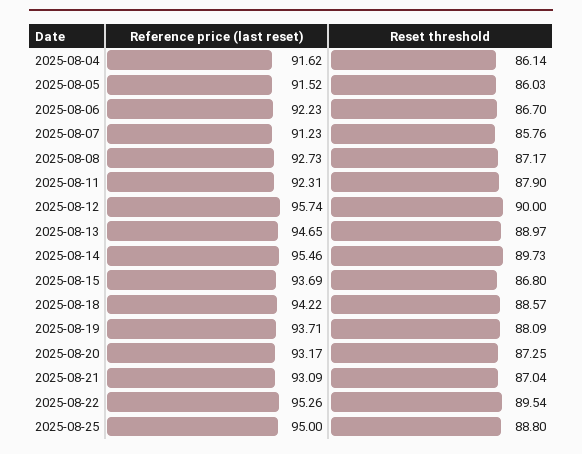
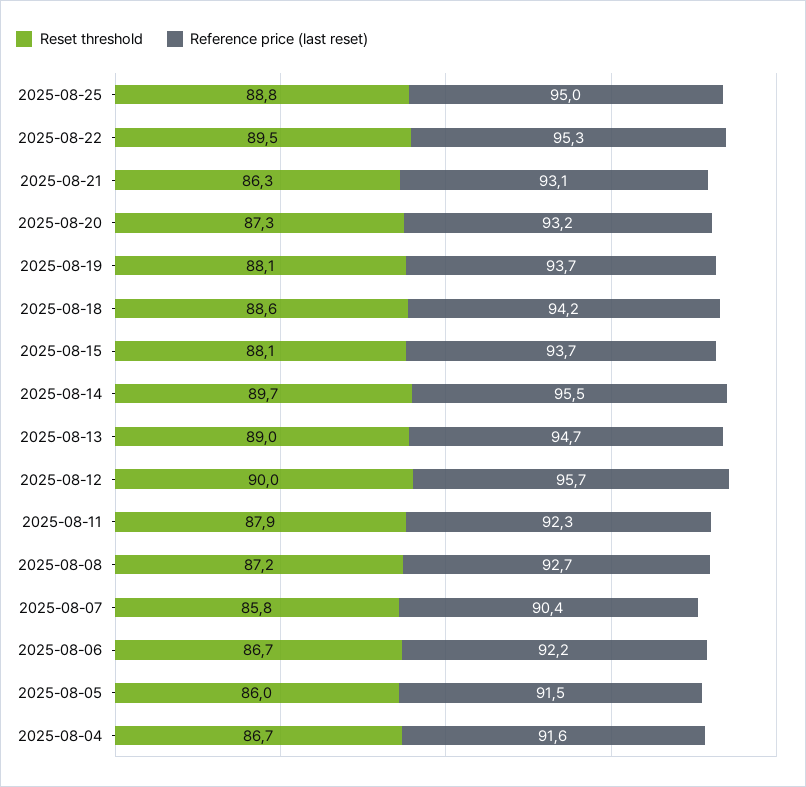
  {
    "Reference price (last reset)": {
      "2025-08-04": 91.62,
      "2025-08-05": 91.52,
      "2025-08-06": 92.23,
-     "2025-08-07": 91.23,
+     "2025-08-07": 90.4,
      "2025-08-08": 92.73,
      "2025-08-11": 92.31,
      "2025-08-12": 95.74,
      "2025-08-13": 94.65,
      "2025-08-14": 95.46,
      "2025-08-15": 93.69,
      "2025-08-18": 94.22,
      "2025-08-19": 93.71,
      "2025-08-20": 93.17,
      "2025-08-21": 93.09,
      "2025-08-22": 95.26,
      "2025-08-25": 95
    },
    "Reset threshold": {
-     "2025-08-04": 86.14,
+     "2025-08-04": 86.7,
      "2025-08-05": 86.03,
      "2025-08-06": 86.7,
      "2025-08-07": 85.76,
      "2025-08-08": 87.17,
      "2025-08-11": 87.9,
      "2025-08-12": 90,
      "2025-08-13": 88.97,
      "2025-08-14": 89.73,
-     "2025-08-15": 86.8,
+     "2025-08-15": 88.1,
      "2025-08-18": 88.57,
      "2025-08-19": 88.09,
      "2025-08-20": 87.25,
-     "2025-08-21": 87.04,
+     "2025-08-21": 86.3,
      "2025-08-22": 89.54,
      "2025-08-25": 88.8
    }
  }

